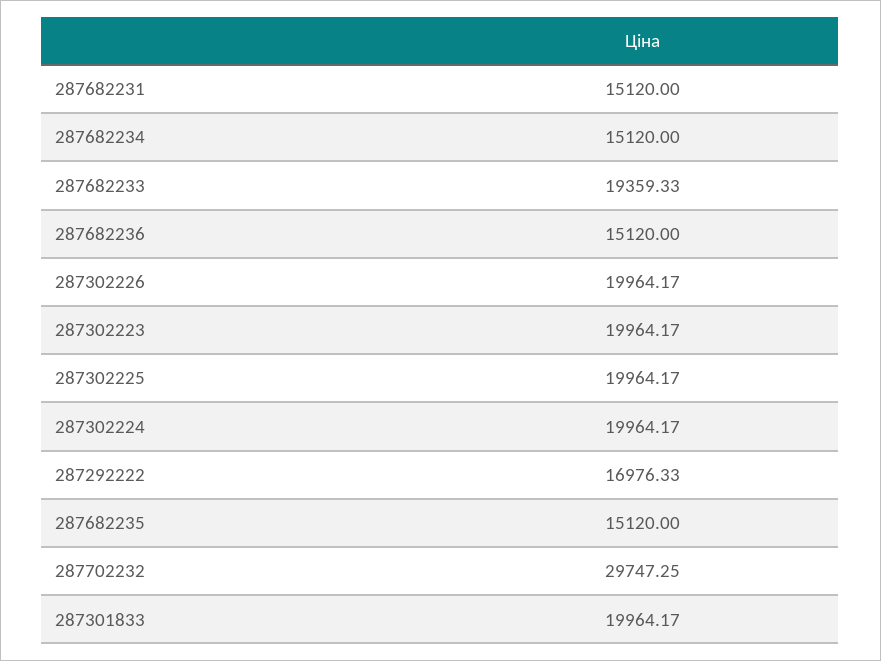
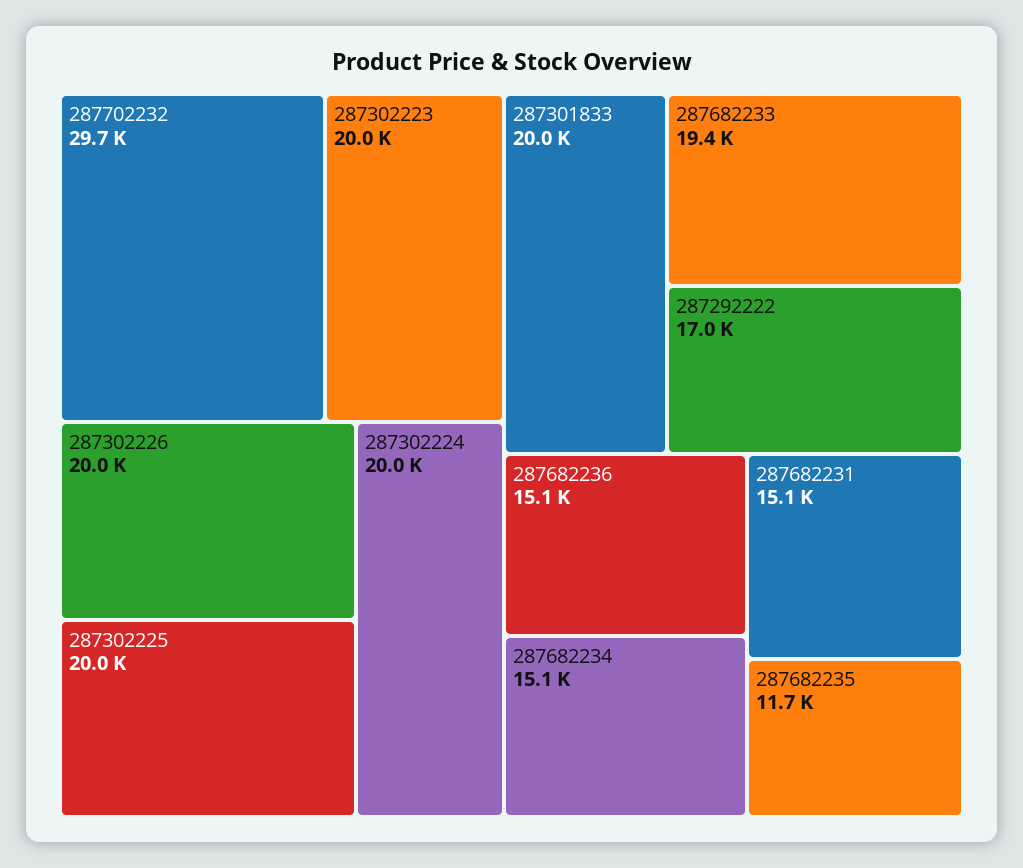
  {
    "287682231": 15120,
    "287682234": 15120,
    "287682233": 19359.33,
    "287682236": 15120,
    "287302226": 19964.17,
    "287302223": 19964.17,
    "287302225": 19964.17,
    "287302224": 19964.17,
    "287292222": 16976.33,
-   "287682235": 15120,
+   "287682235": 11700,
    "287702232": 29747.25,
    "287301833": 19964.17
  }

